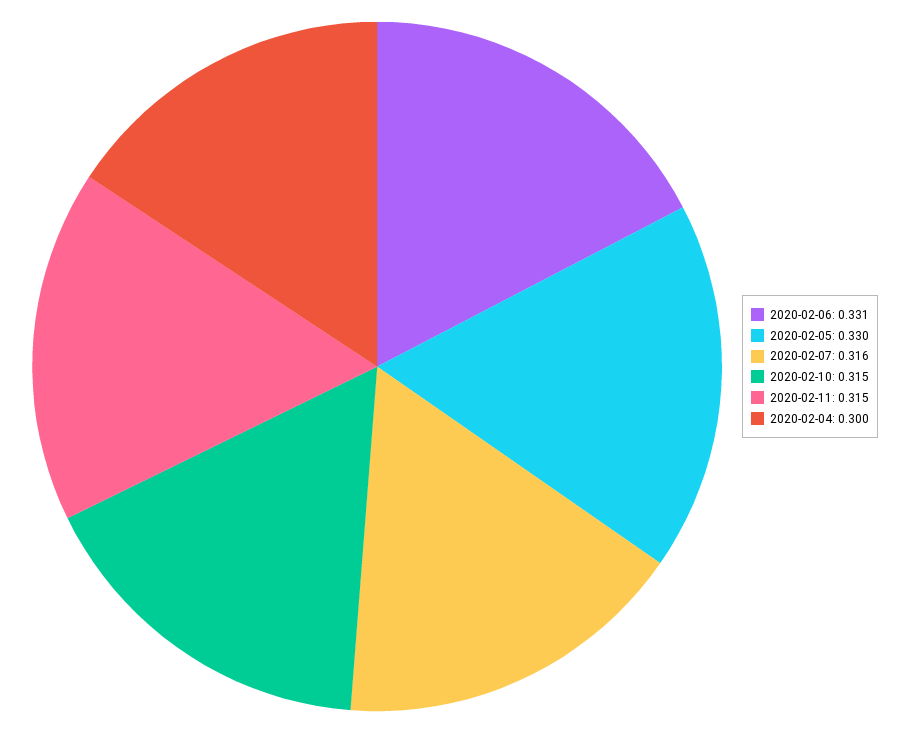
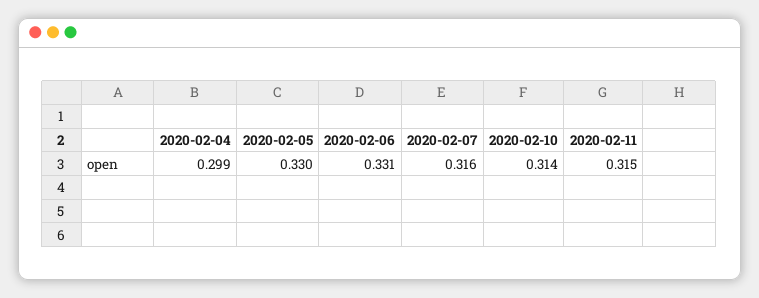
  {
    "2020-02-06": 0.331,
    "2020-02-05": 0.33,
    "2020-02-07": 0.316,
-   "2020-02-10": 0.315,
+   "2020-02-10": 0.314,
    "2020-02-11": 0.315,
-   "2020-02-04": 0.3
+   "2020-02-04": 0.299
  }

